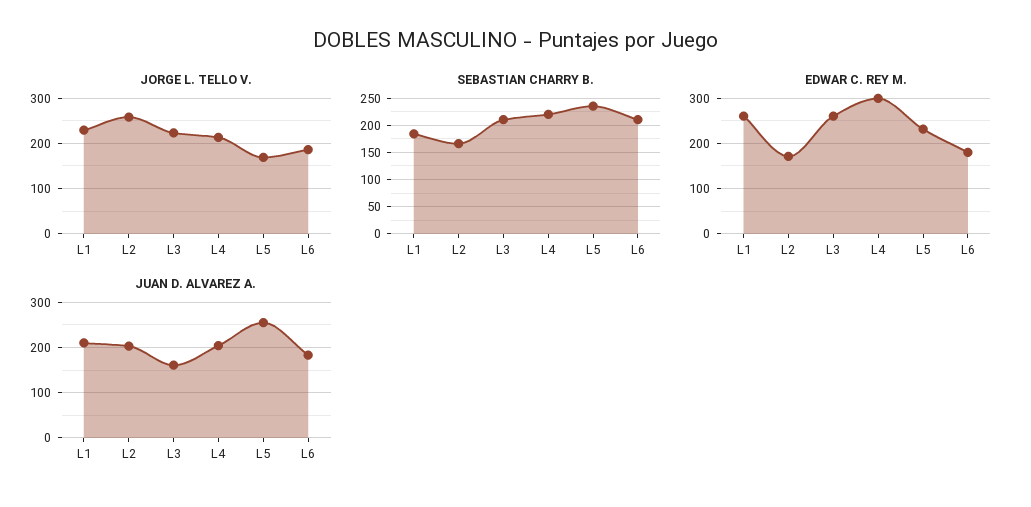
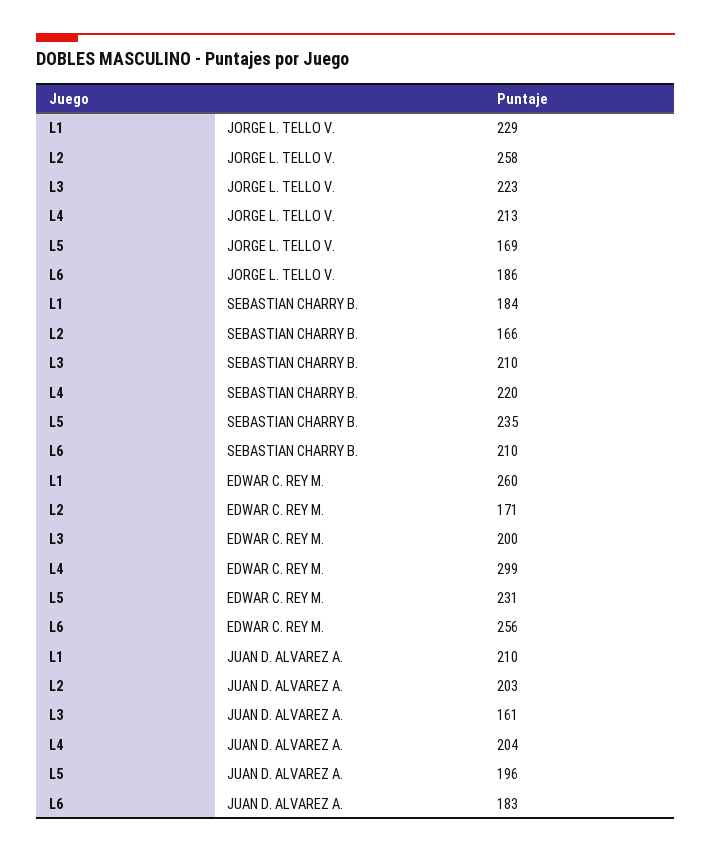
  {
    "JORGE L. TELLO V.": {
      "L1": 229,
      "L2": 258,
      "L3": 223,
      "L4": 213,
      "L5": 169,
      "L6": 186
    },
    "SEBASTIAN CHARRY B.": {
      "L1": 184,
      "L2": 166,
      "L3": 210,
      "L4": 220,
      "L5": 235,
      "L6": 210
    },
    "EDWAR C. REY M.": {
      "L1": 260,
      "L2": 171,
-     "L3": 260,
+     "L3": 200,
      "L4": 299,
      "L5": 231,
-     "L6": 180
+     "L6": 256
    },
    "JUAN D. ALVAREZ A.": {
      "L1": 210,
      "L2": 203,
      "L3": 161,
      "L4": 204,
-     "L5": 260,
+     "L5": 196,
      "L6": 183
    }
  }

